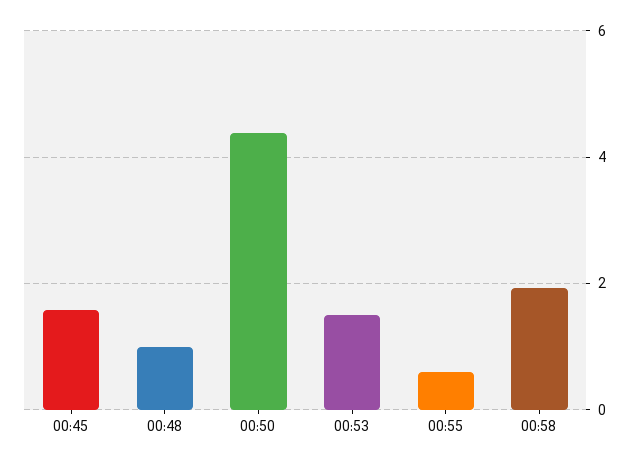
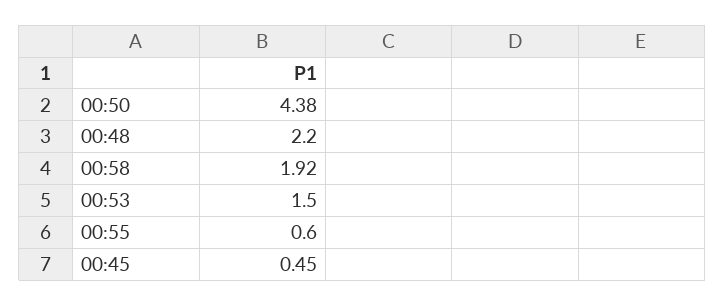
  {
-   "00:45": 1.6,
+   "00:45": 0.45,
-   "00:48": 1,
+   "00:48": 2.2,
    "00:50": 4.38,
    "00:53": 1.5,
    "00:55": 0.6,
    "00:58": 1.92
  }

